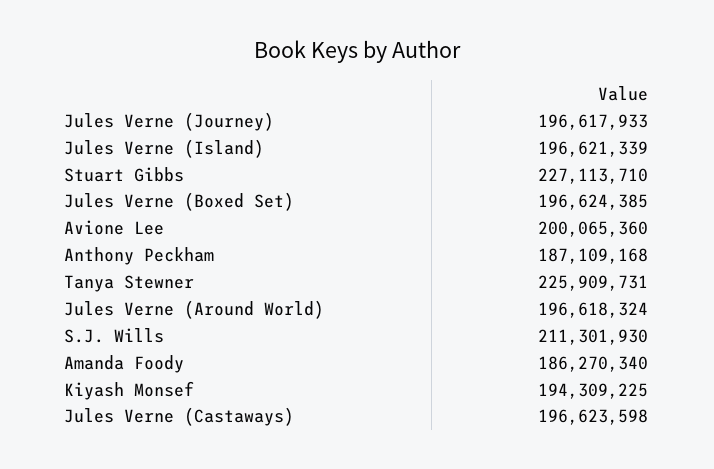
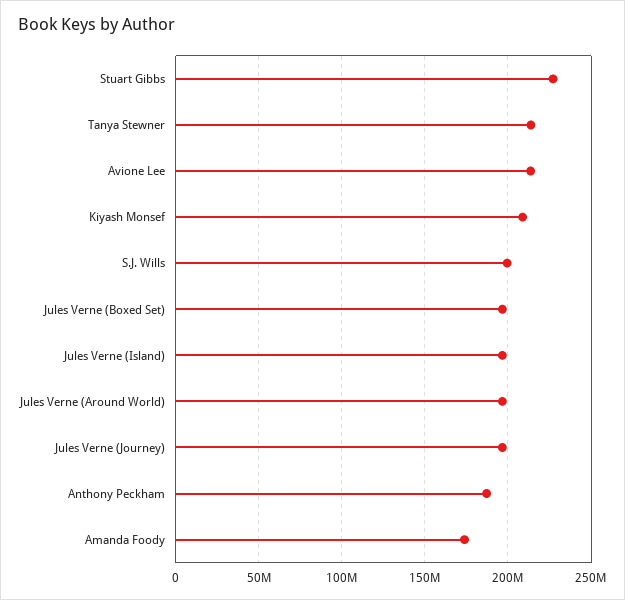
  {
    "Jules Verne (Journey)": 196617933,
    "Jules Verne (Island)": 196621339,
    "Stuart Gibbs": 227113710,
    "Jules Verne (Boxed Set)": 196624385,
-   "Avione Lee": 200065360,
+   "Avione Lee": 215000000,
    "Anthony Peckham": 187109168,
-   "Tanya Stewner": 225909731,
+   "Tanya Stewner": 215000000,
    "Jules Verne (Around World)": 196618324,
-   "S.J. Wills": 211301930,
+   "S.J. Wills": 200000000,
-   "Amanda Foody": 186270340,
+   "Amanda Foody": 175000000,
-   "Kiyash Monsef": 194309225,
+   "Kiyash Monsef": 210000000
-   "Jules Verne (Castaways)": 196623598
  }

